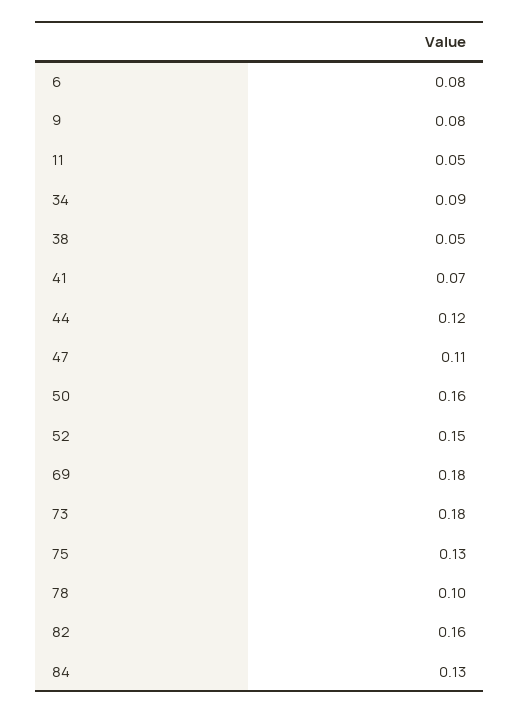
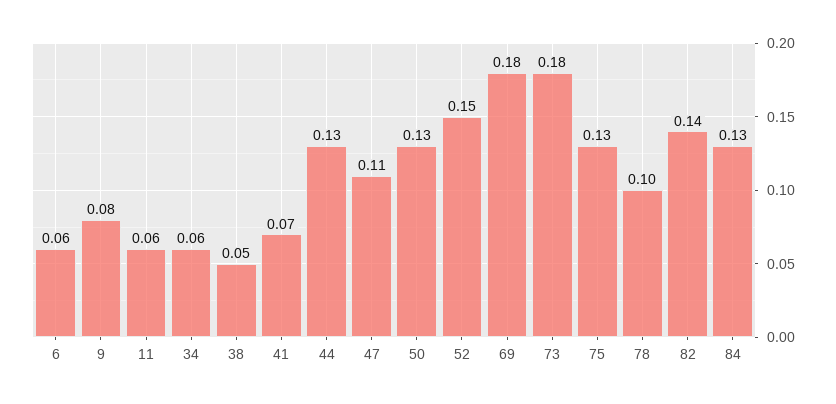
  {
-   "6": 0.08,
+   "6": 0.06,
    "9": 0.08,
-   "11": 0.05,
+   "11": 0.06,
-   "34": 0.09,
+   "34": 0.06,
    "38": 0.05,
    "41": 0.07,
-   "44": 0.12,
+   "44": 0.13,
    "47": 0.11,
-   "50": 0.16,
+   "50": 0.13,
    "52": 0.15,
    "69": 0.18,
    "73": 0.18,
    "75": 0.13,
    "78": 0.1,
-   "82": 0.16,
+   "82": 0.14,
    "84": 0.13
  }

